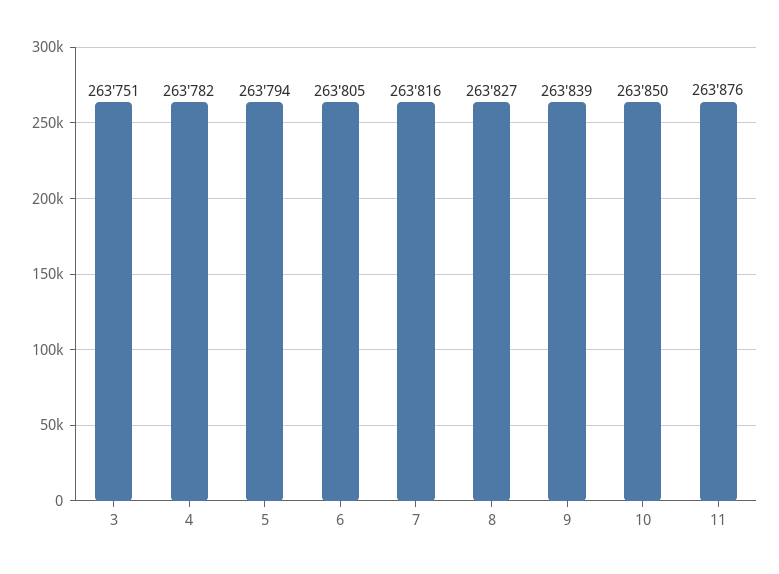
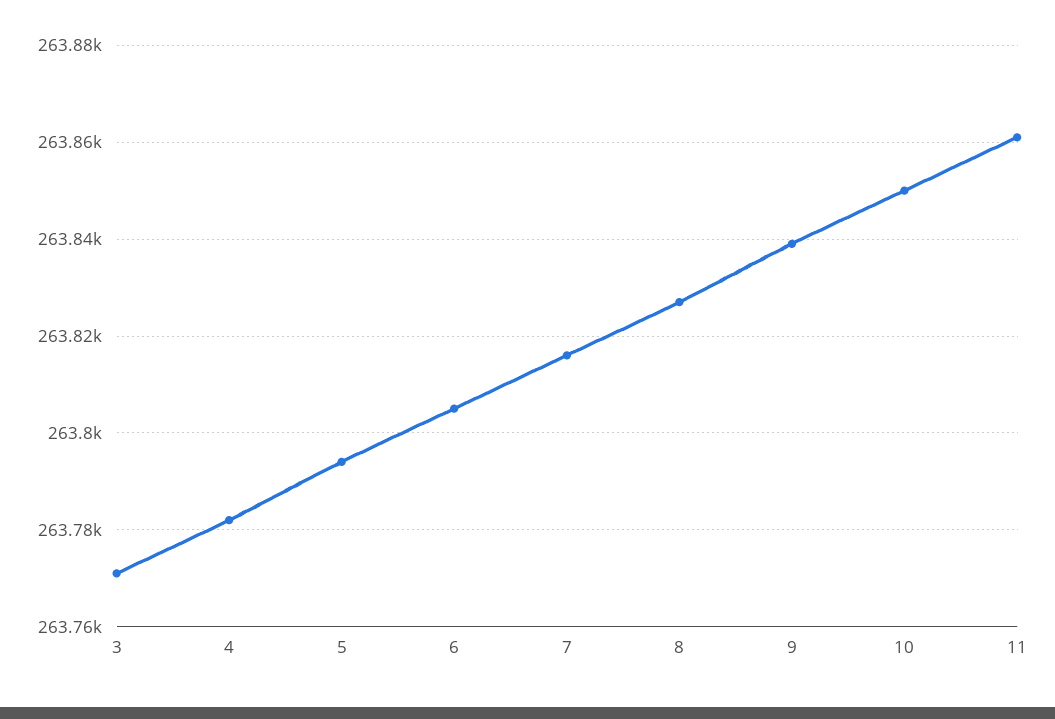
  {
-   "3": 263751,
+   "3": 263770,
    "4": 263782,
    "5": 263794,
    "6": 263805,
    "7": 263816,
    "8": 263827,
    "9": 263839,
    "10": 263850,
-   "11": 263876
+   "11": 263860
  }

